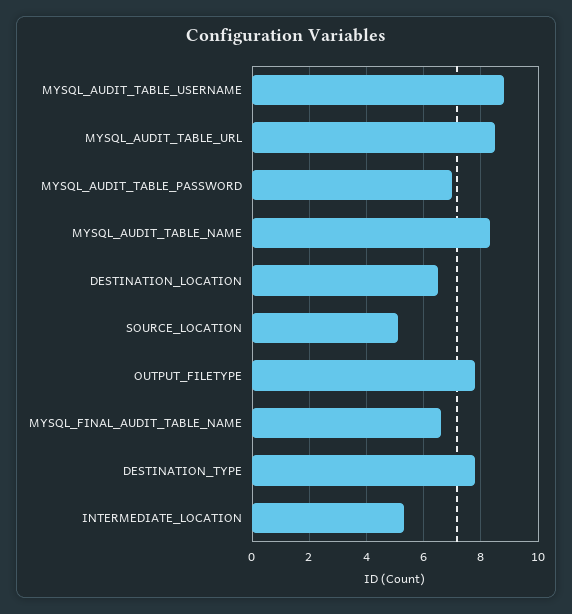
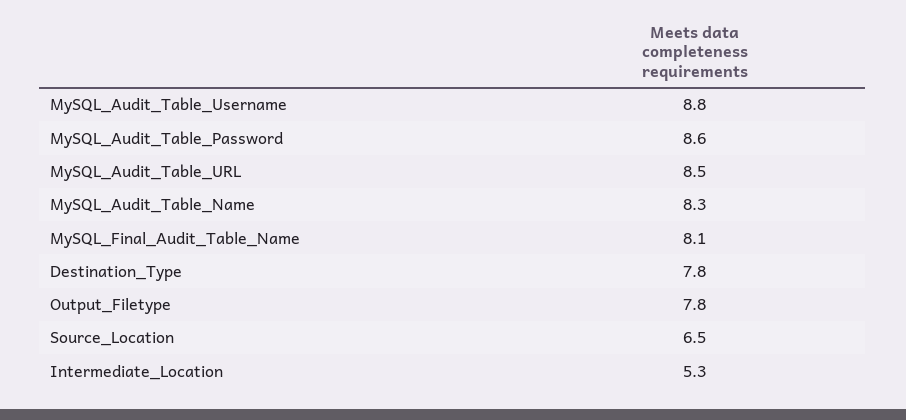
  {
    "MYSQL_AUDIT_TABLE_USERNAME": 8.8,
    "MYSQL_AUDIT_TABLE_URL": 8.5,
-   "MYSQL_AUDIT_TABLE_PASSWORD": 7,
+   "MYSQL_AUDIT_TABLE_PASSWORD": 8.6,
    "MYSQL_AUDIT_TABLE_NAME": 8.3,
-   "DESTINATION_LOCATION": 6.5,
-   "SOURCE_LOCATION": 5,
+   "SOURCE_LOCATION": 6.5,
    "OUTPUT_FILETYPE": 7.8,
-   "MYSQL_FINAL_AUDIT_TABLE_NAME": 6.5,
+   "MYSQL_FINAL_AUDIT_TABLE_NAME": 8.1,
    "DESTINATION_TYPE": 7.8,
    "INTERMEDIATE_LOCATION": 5.3
  }

